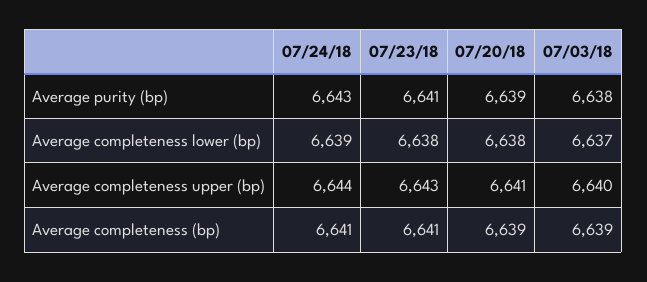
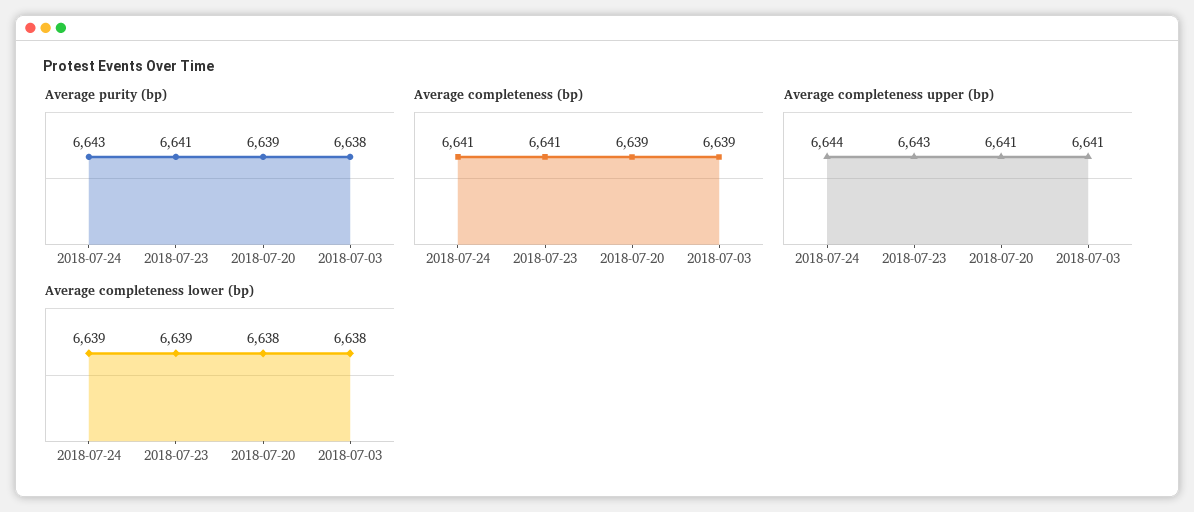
  {
    "Average purity (bp)": {
      "07/24/18": 6643,
      "07/23/18": 6641,
      "07/20/18": 6639,
      "07/03/18": 6638
    },
    "Average completeness lower (bp)": {
      "07/24/18": 6639,
-     "07/23/18": 6638,
+     "07/23/18": 6639,
      "07/20/18": 6638,
-     "07/03/18": 6637
+     "07/03/18": 6638
    },
    "Average completeness upper (bp)": {
      "07/24/18": 6644,
      "07/23/18": 6643,
      "07/20/18": 6641,
-     "07/03/18": 6640
+     "07/03/18": 6641
    },
    "Average completeness (bp)": {
      "07/24/18": 6641,
      "07/23/18": 6641,
      "07/20/18": 6639,
      "07/03/18": 6639
    }
  }

